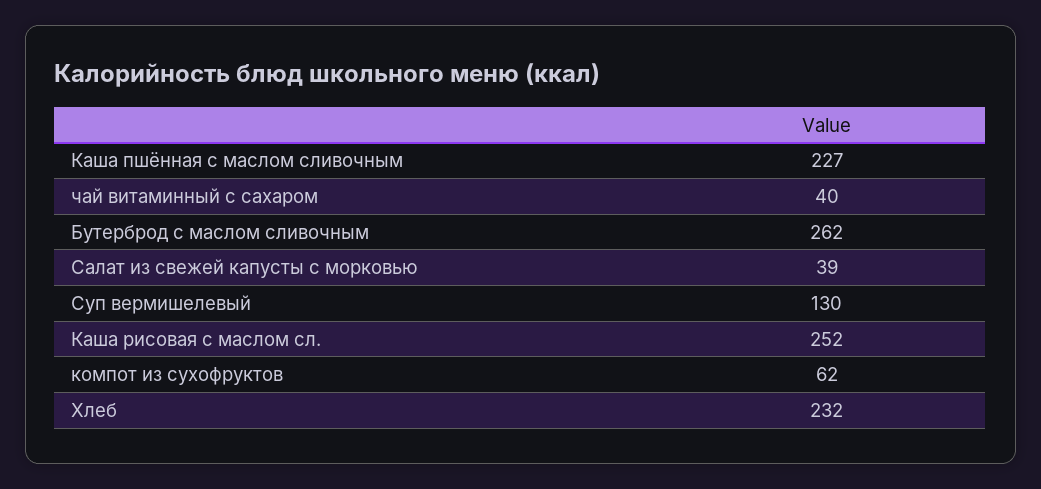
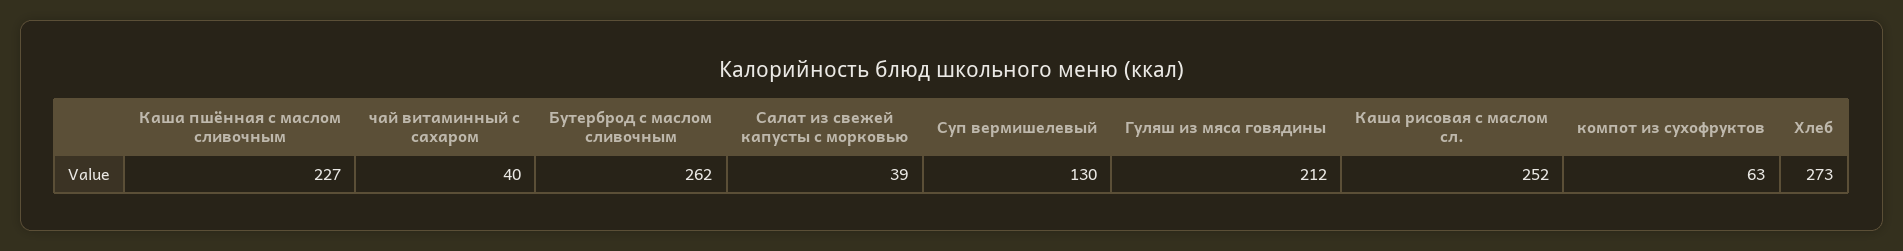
  {
    "Каша пшённая с маслом сливочным": 227,
    "чай витаминный с сахаром": 40,
    "Бутерброд с маслом сливочным": 262,
    "Салат из свежей капусты с морковью": 39,
    "Суп вермишелевый": 130,
    "Каша рисовая с маслом сл.": 252,
-   "компот из сухофруктов": 62,
+   "компот из сухофруктов": 63,
-   "Хлеб": 232
+   "Хлеб": 273,
+   "Гуляш из мяса говядины": 212
  }

